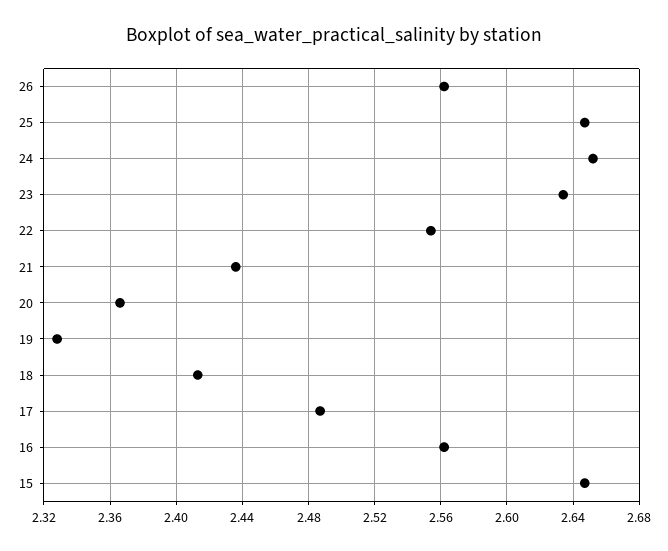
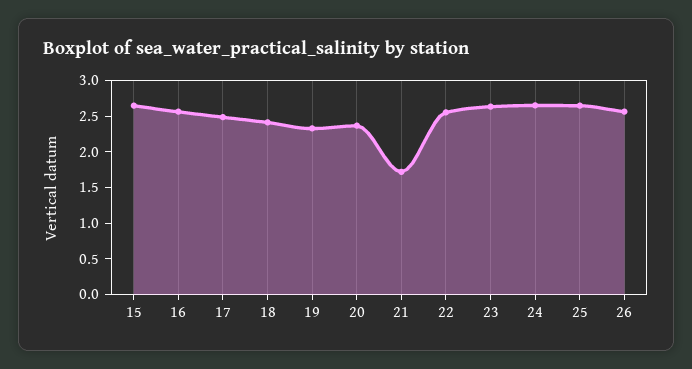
  {
    "26": 2.56,
    "25": 2.645,
    "24": 2.65,
    "23": 2.635,
    "22": 2.555,
-   "21": 2.435,
+   "21": 1.75,
    "20": 2.365,
    "19": 2.33,
    "18": 2.415,
    "17": 2.485,
    "16": 2.56,
    "15": 2.645
  }

